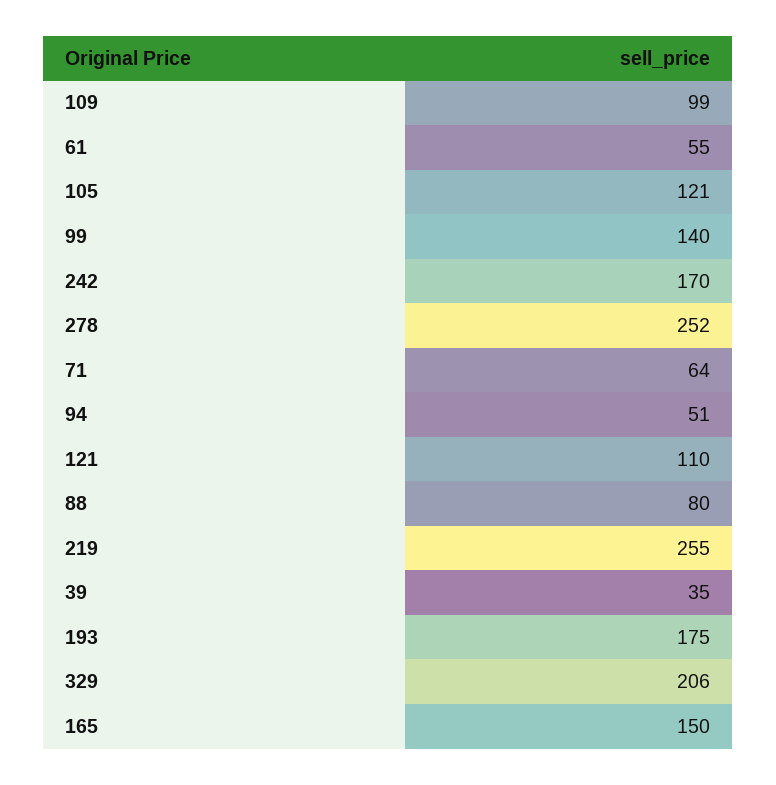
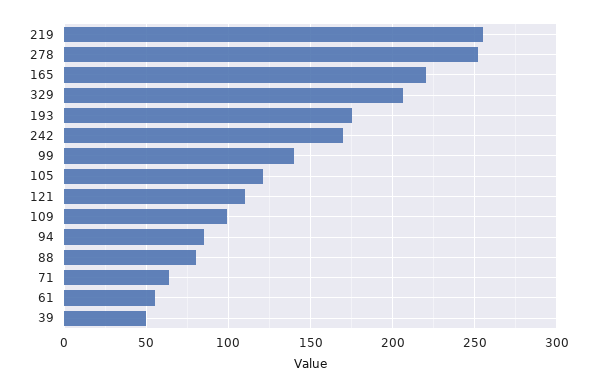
  {
    "109": 99,
    "61": 55,
    "105": 121,
    "99": 140,
    "242": 170,
    "278": 252,
    "71": 64,
-   "94": 51,
+   "94": 85,
    "121": 110,
    "88": 80,
    "219": 255,
-   "39": 35,
+   "39": 50,
    "193": 175,
    "329": 206,
-   "165": 150
+   "165": 220
  }

